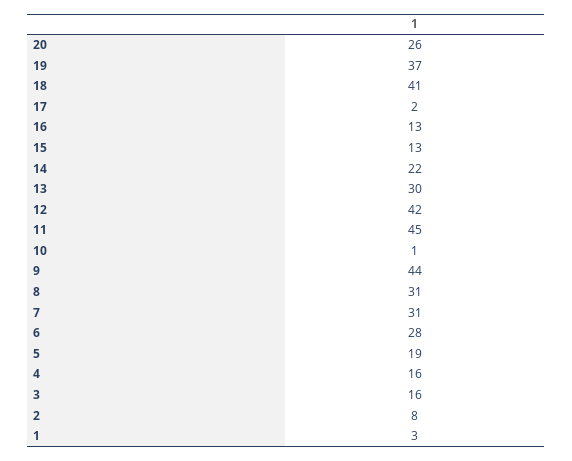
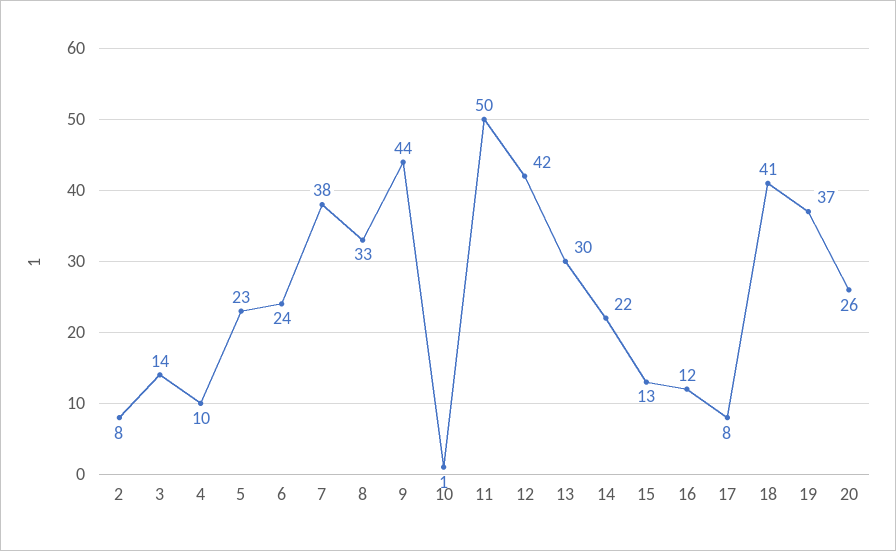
  {
    "20": 26,
    "19": 37,
    "18": 41,
-   "17": 2,
+   "17": 8,
-   "16": 13,
+   "16": 12,
    "15": 13,
    "14": 22,
    "13": 30,
    "12": 42,
-   "11": 45,
+   "11": 50,
    "10": 1,
    "9": 44,
-   "8": 31,
+   "8": 33,
-   "7": 31,
+   "7": 38,
-   "6": 28,
+   "6": 24,
-   "5": 19,
+   "5": 23,
-   "4": 16,
+   "4": 10,
-   "3": 16,
+   "3": 14,
-   "2": 8,
+   "2": 8
-   "1": 3
  }

